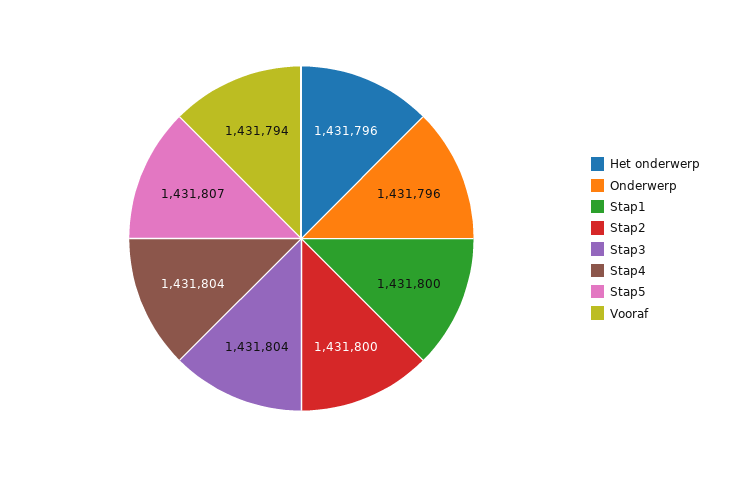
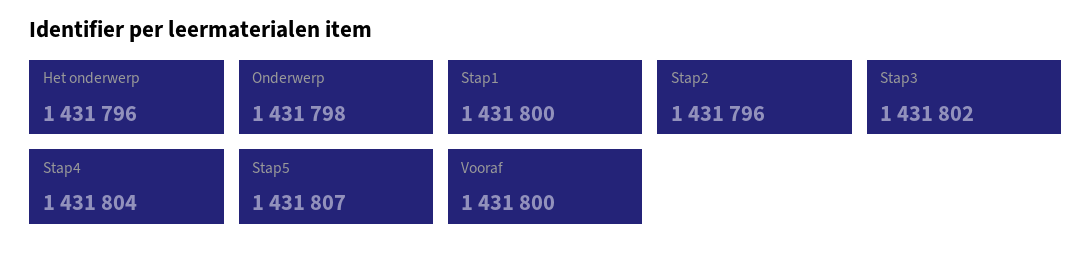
  {
    "Het onderwerp": 1431796,
-   "Onderwerp": 1431796,
+   "Onderwerp": 1431798,
    "Stap1": 1431800,
-   "Stap2": 1431800,
+   "Stap2": 1431796,
-   "Stap3": 1431804,
+   "Stap3": 1431802,
    "Stap4": 1431804,
    "Stap5": 1431807,
-   "Vooraf": 1431794
+   "Vooraf": 1431800
  }

